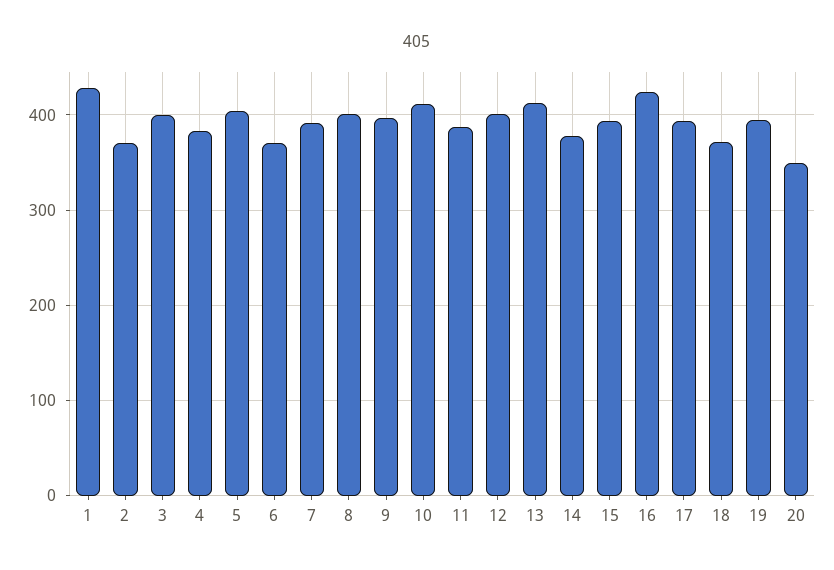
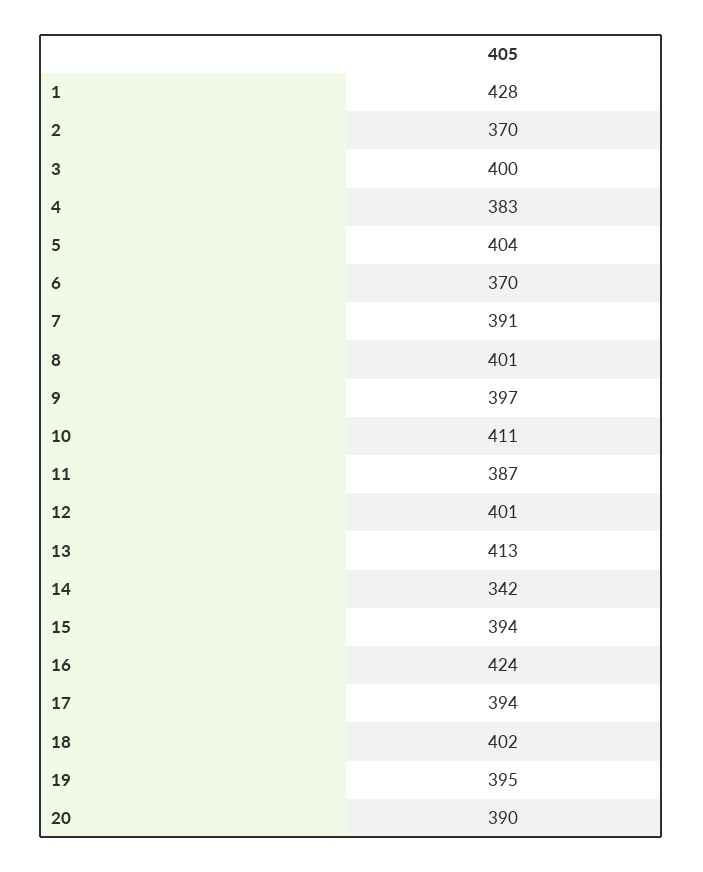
  {
    "1": 428,
    "2": 370,
    "3": 400,
    "4": 383,
    "5": 404,
    "6": 370,
    "7": 391,
    "8": 401,
    "9": 397,
    "10": 411,
    "11": 387,
    "12": 401,
    "13": 413,
-   "14": 380,
+   "14": 342,
    "15": 394,
    "16": 424,
    "17": 394,
-   "18": 370,
+   "18": 402,
    "19": 395,
-   "20": 350
+   "20": 390
  }

